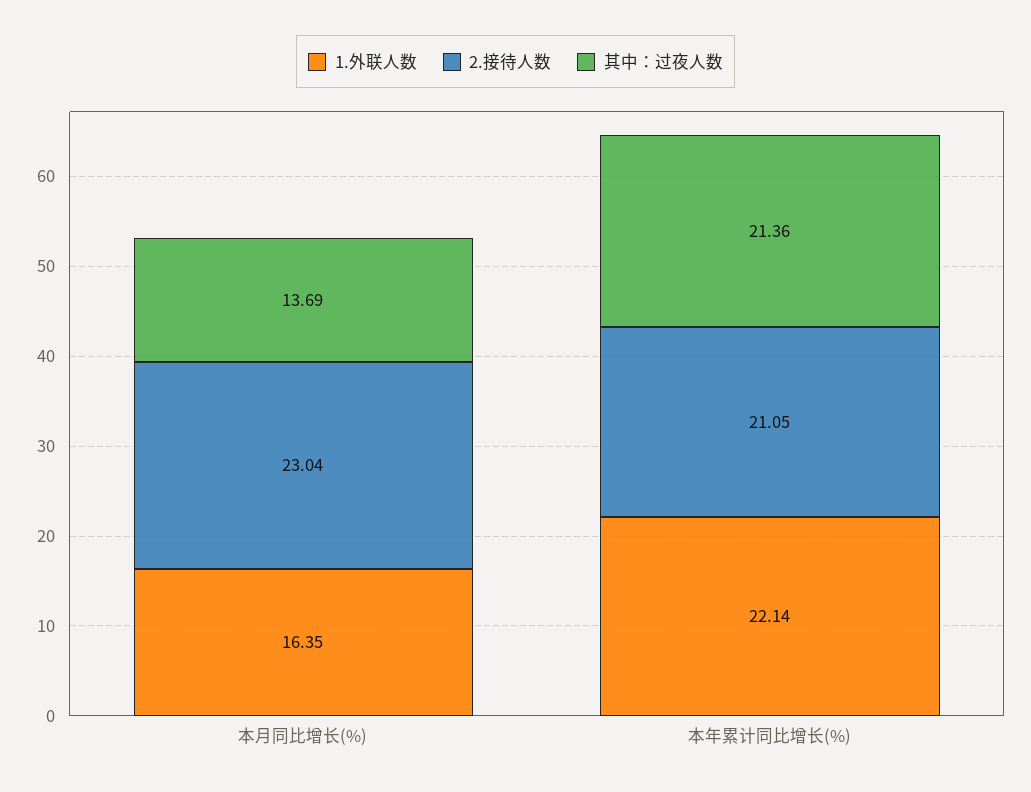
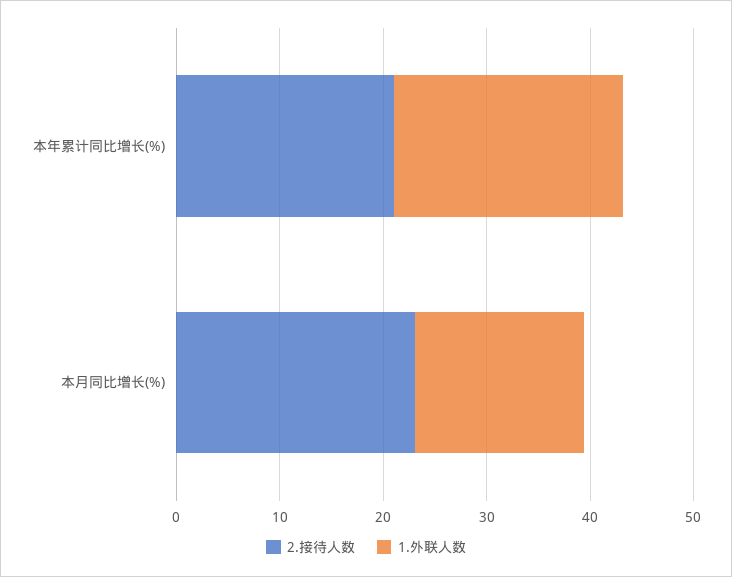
  {
    "1.外联人数": {
      "本月同比增长(%)": 16.35,
      "本年累计同比增长(%)": 22.14
    },
    "2.接待人数": {
      "本月同比增长(%)": 23.04,
      "本年累计同比增长(%)": 21.05
-   },
+   }
-   "其中：过夜人数": {
-     "本月同比增长(%)": 13.69,
-     "本年累计同比增长(%)": 21.36
-   }
  }

